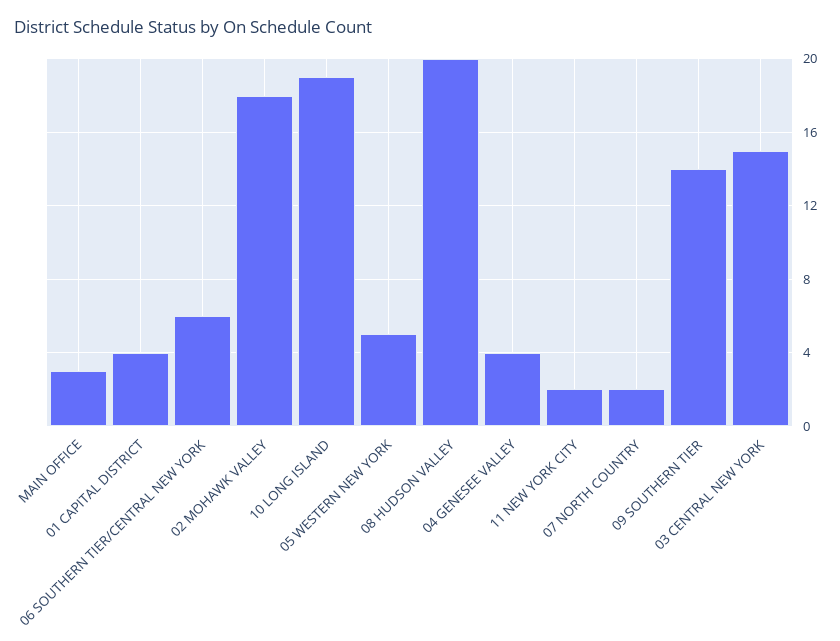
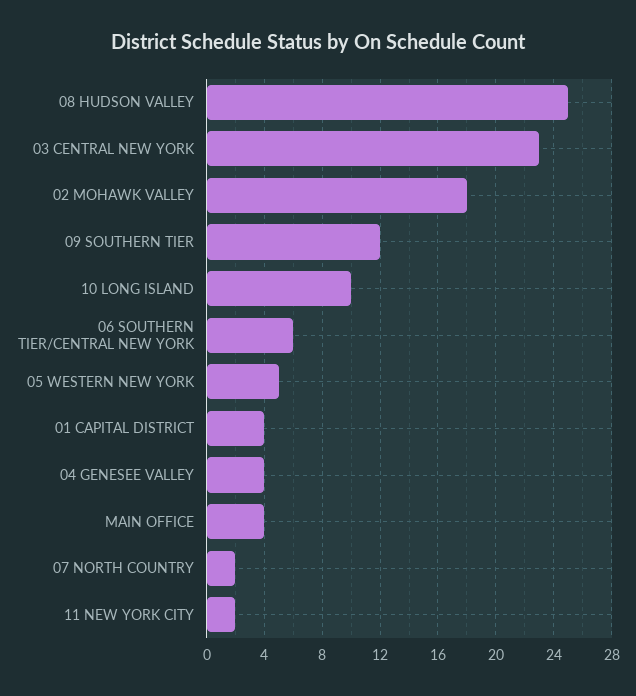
  {
-   "MAIN OFFICE": 3,
+   "MAIN OFFICE": 4,
    "01 CAPITAL DISTRICT": 4,
    "06 SOUTHERN TIER/CENTRAL NEW YORK": 6,
    "02 MOHAWK VALLEY": 18,
-   "10 LONG ISLAND": 19,
+   "10 LONG ISLAND": 10,
    "05 WESTERN NEW YORK": 5,
-   "08 HUDSON VALLEY": 20,
+   "08 HUDSON VALLEY": 25,
    "04 GENESEE VALLEY": 4,
    "11 NEW YORK CITY": 2,
    "07 NORTH COUNTRY": 2,
-   "09 SOUTHERN TIER": 14,
+   "09 SOUTHERN TIER": 12,
-   "03 CENTRAL NEW YORK": 15
+   "03 CENTRAL NEW YORK": 23
  }

